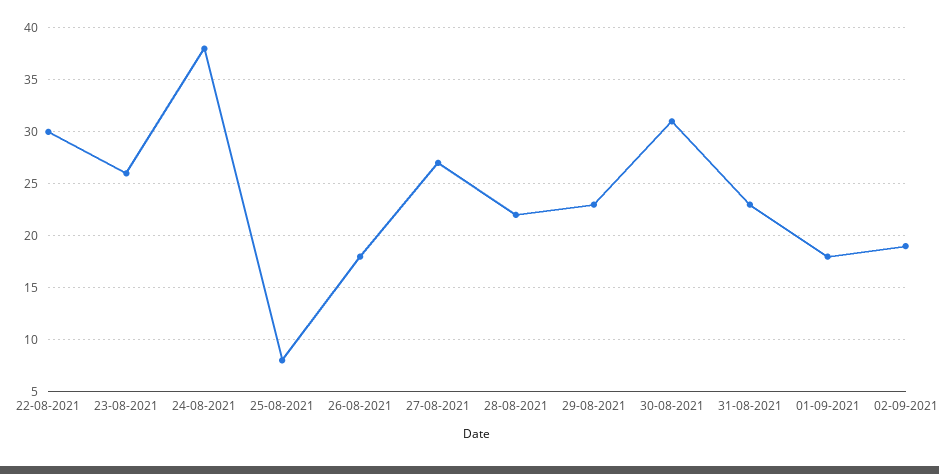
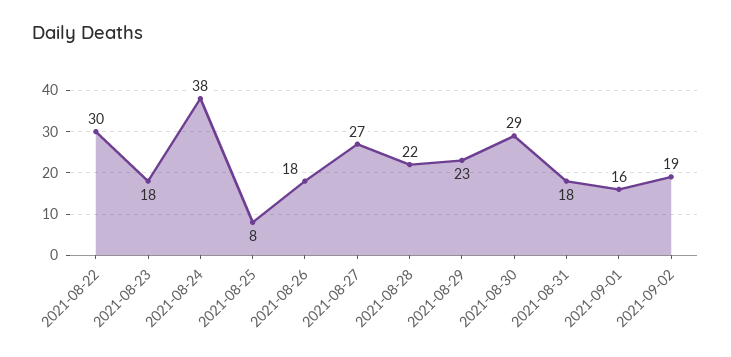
  {
    "22-08-2021": 30,
-   "23-08-2021": 26,
+   "23-08-2021": 18,
    "24-08-2021": 38,
    "25-08-2021": 8,
    "26-08-2021": 18,
    "27-08-2021": 27,
    "28-08-2021": 22,
    "29-08-2021": 23,
-   "30-08-2021": 31,
+   "30-08-2021": 29,
-   "31-08-2021": 23,
+   "31-08-2021": 18,
-   "01-09-2021": 18,
+   "01-09-2021": 16,
    "02-09-2021": 19
  }

